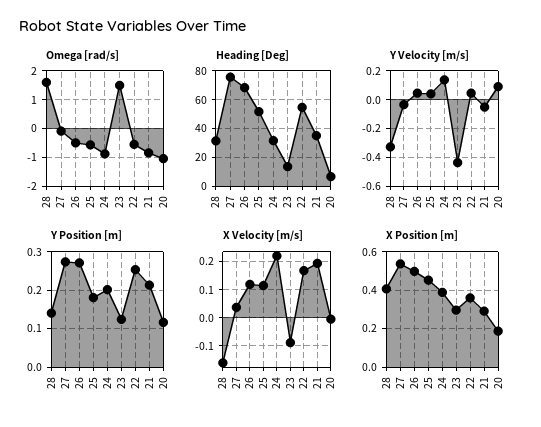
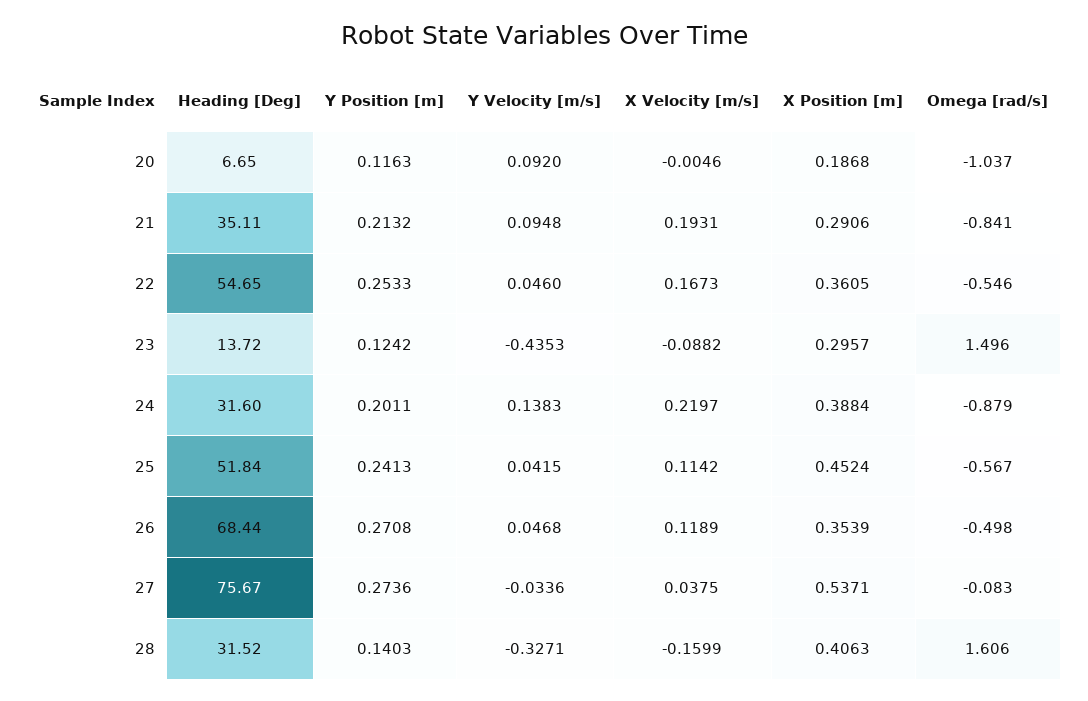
  {
    "Omega [rad/s]": {
      "28": 1.606,
      "27": -0.083,
      "26": -0.498,
      "25": -0.567,
      "24": -0.879,
      "23": 1.496,
      "22": -0.546,
      "21": -0.841,
      "20": -1.037
    },
    "Heading [Deg]": {
      "28": 31.52,
      "27": 75.67,
      "26": 68.44,
      "25": 51.84,
      "24": 31.6,
      "23": 13.72,
      "22": 54.65,
      "21": 35.11,
      "20": 6.65
    },
    "Y Velocity [m/s]": {
      "28": -0.3271,
      "27": -0.0336,
      "26": 0.0468,
      "25": 0.0415,
      "24": 0.1383,
      "23": -0.4353,
      "22": 0.046,
-     "21": -0.05,
+     "21": 0.0948,
      "20": 0.092
    },
    "Y Position [m]": {
      "28": 0.1403,
      "27": 0.2736,
      "26": 0.2708,
-     "25": 0.18,
+     "25": 0.2413,
      "24": 0.2011,
      "23": 0.1242,
      "22": 0.2533,
      "21": 0.2132,
      "20": 0.1163
    },
    "X Velocity [m/s]": {
      "28": -0.1599,
      "27": 0.0375,
      "26": 0.1189,
      "25": 0.1142,
      "24": 0.2197,
      "23": -0.0882,
      "22": 0.1673,
      "21": 0.1931,
      "20": -0.0046
    },
    "X Position [m]": {
      "28": 0.4063,
      "27": 0.5371,
-     "26": 0.5,
+     "26": 0.3539,
      "25": 0.4524,
      "24": 0.3884,
      "23": 0.2957,
      "22": 0.3605,
      "21": 0.2906,
      "20": 0.1868
    }
  }

